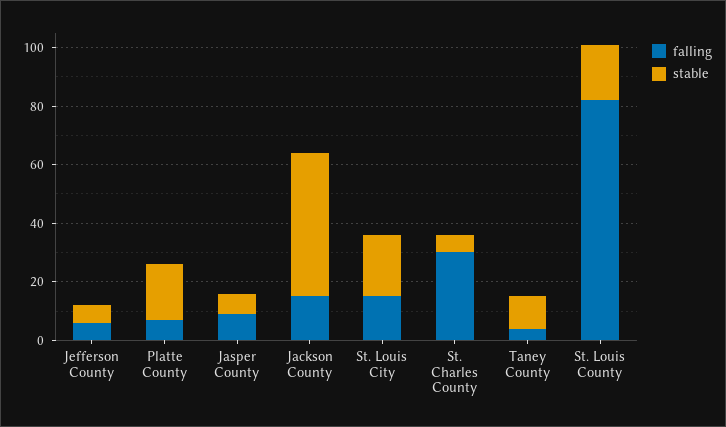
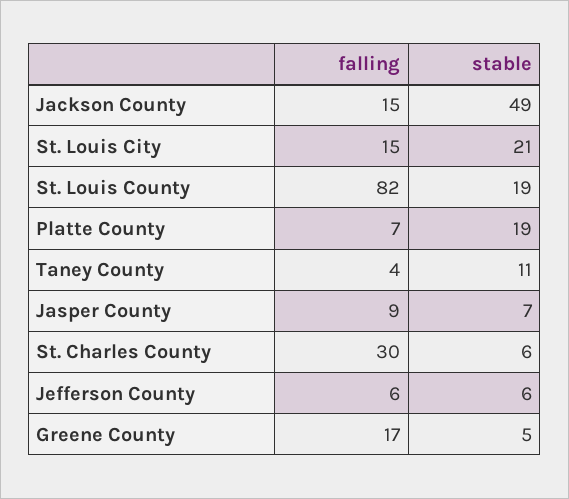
  {
    "falling": {
      "Jefferson County": 6,
      "Platte County": 7,
      "Jasper County": 9,
      "Jackson County": 15,
      "St. Louis City": 15,
      "St. Charles County": 30,
      "Taney County": 4,
-     "St. Louis County": 82
+     "St. Louis County": 82,
+     "Greene County": 17
    },
    "stable": {
      "Jefferson County": 6,
      "Platte County": 19,
      "Jasper County": 7,
      "Jackson County": 49,
      "St. Louis City": 21,
      "St. Charles County": 6,
      "Taney County": 11,
-     "St. Louis County": 19
+     "St. Louis County": 19,
+     "Greene County": 5
    }
  }

